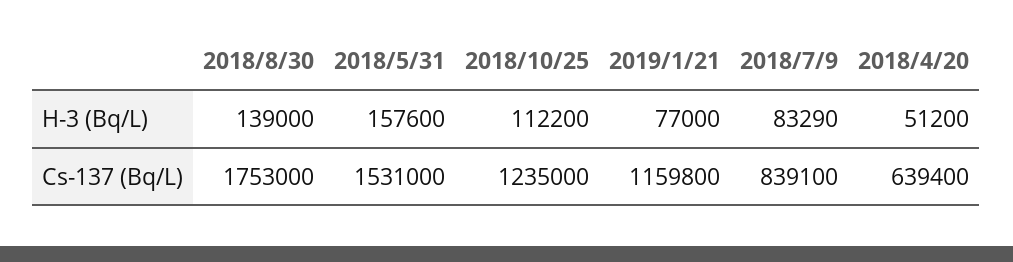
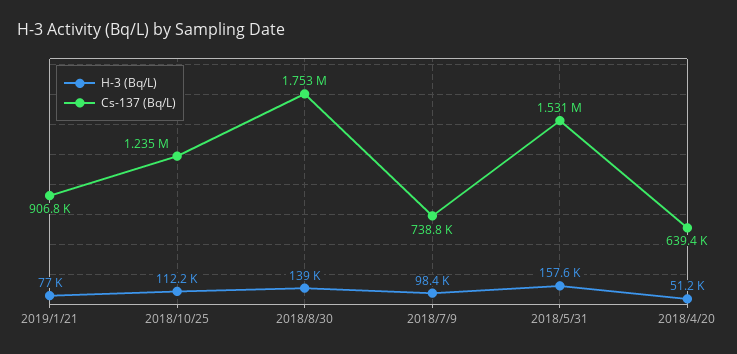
  {
    "H-3 (Bq/L)": {
      "2018/8/30": 139000,
      "2018/5/31": 157600,
      "2018/10/25": 112200,
      "2019/1/21": 77000,
-     "2018/7/9": 83290,
+     "2018/7/9": 98400,
      "2018/4/20": 51200
    },
    "Cs-137 (Bq/L)": {
      "2018/8/30": 1753000,
      "2018/5/31": 1531000,
      "2018/10/25": 1235000,
-     "2019/1/21": 1159800,
+     "2019/1/21": 906800,
-     "2018/7/9": 839100,
+     "2018/7/9": 738800,
      "2018/4/20": 639400
    }
  }

